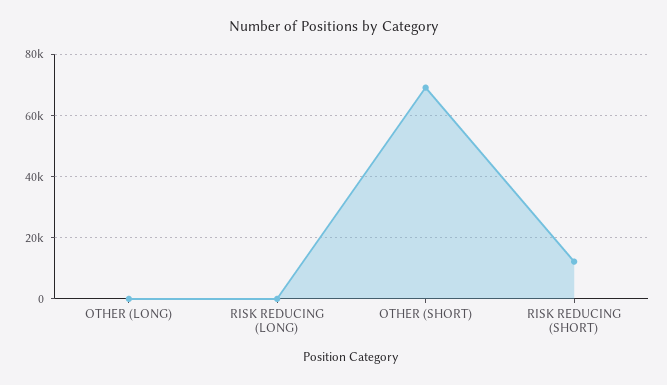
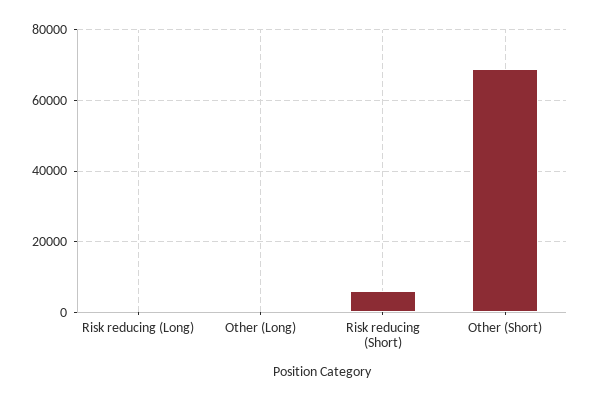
  {
    "OTHER (LONG)": 0,
    "RISK REDUCING (LONG)": 0,
    "OTHER (SHORT)": 68000,
-   "RISK REDUCING (SHORT)": 12000
+   "RISK REDUCING (SHORT)": 6000
  }

